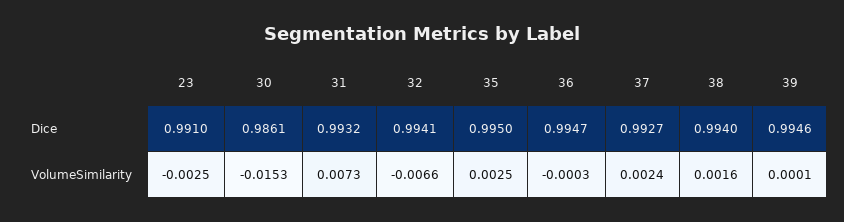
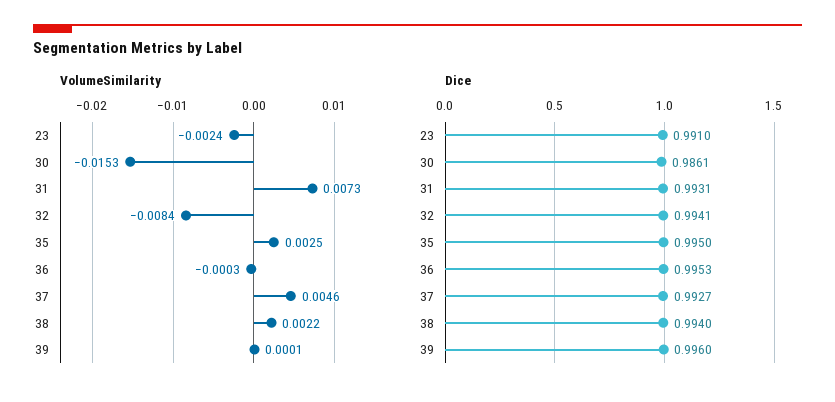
  {
    "Dice": {
      "23": 0.991,
      "30": 0.9861,
-     "31": 0.9932,
+     "31": 0.9931,
      "32": 0.9941,
      "35": 0.995,
-     "36": 0.9947,
+     "36": 0.9953,
      "37": 0.9927,
      "38": 0.994,
-     "39": 0.9946
+     "39": 0.996
    },
    "VolumeSimilarity": {
-     "23": -0.0025,
+     "23": -0.0024,
      "30": -0.0153,
      "31": 0.0073,
-     "32": -0.0066,
+     "32": -0.0084,
      "35": 0.0025,
      "36": -0.0003,
-     "37": 0.0024,
+     "37": 0.0046,
-     "38": 0.0016,
+     "38": 0.0022,
      "39": 0.0001
    }
  }

